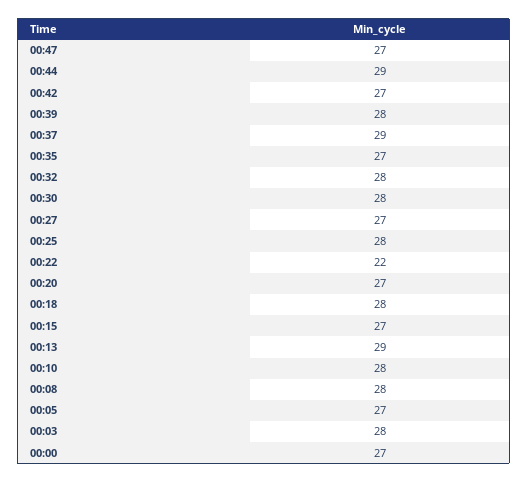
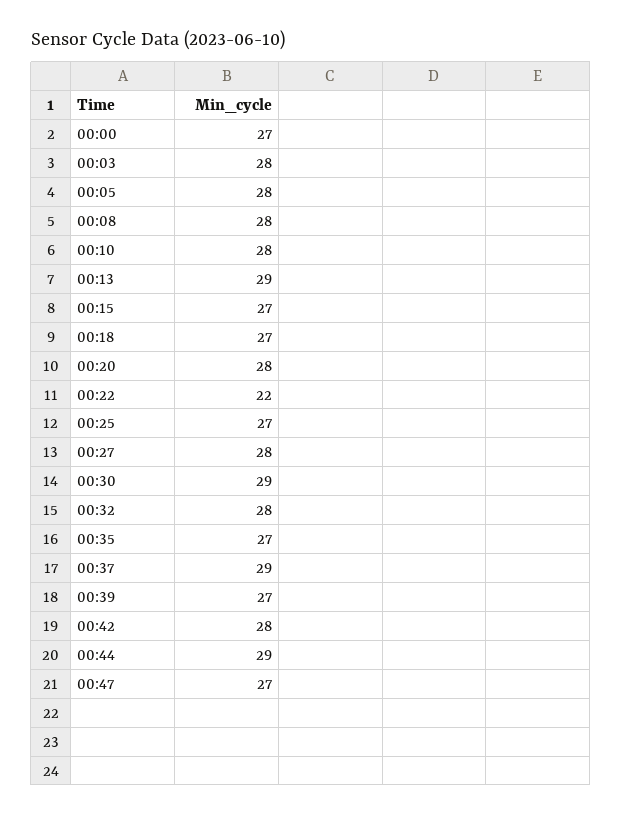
  {
    "00:47": 27,
    "00:44": 29,
-   "00:42": 27,
+   "00:42": 28,
-   "00:39": 28,
+   "00:39": 27,
    "00:37": 29,
    "00:35": 27,
    "00:32": 28,
-   "00:30": 28,
+   "00:30": 29,
-   "00:27": 27,
+   "00:27": 28,
-   "00:25": 28,
+   "00:25": 27,
    "00:22": 22,
-   "00:20": 27,
+   "00:20": 28,
-   "00:18": 28,
+   "00:18": 27,
    "00:15": 27,
    "00:13": 29,
    "00:10": 28,
    "00:08": 28,
-   "00:05": 27,
+   "00:05": 28,
    "00:03": 28,
    "00:00": 27
  }

